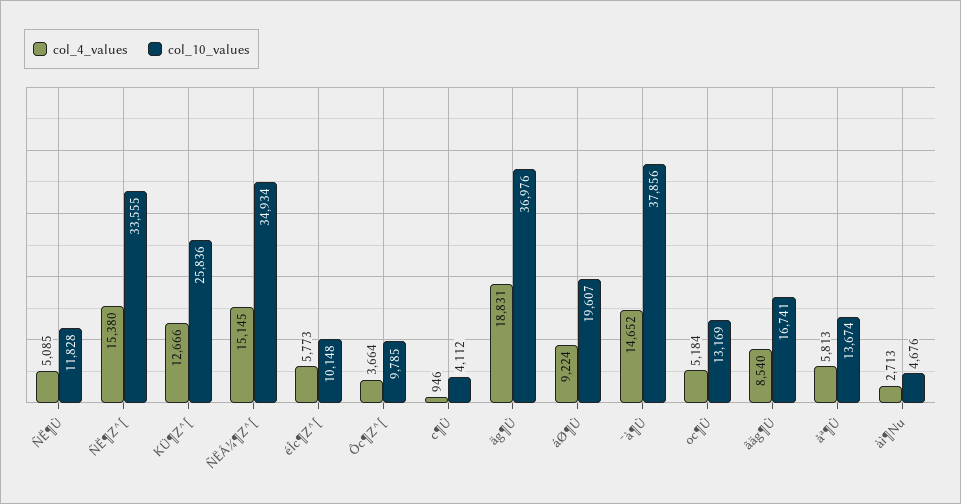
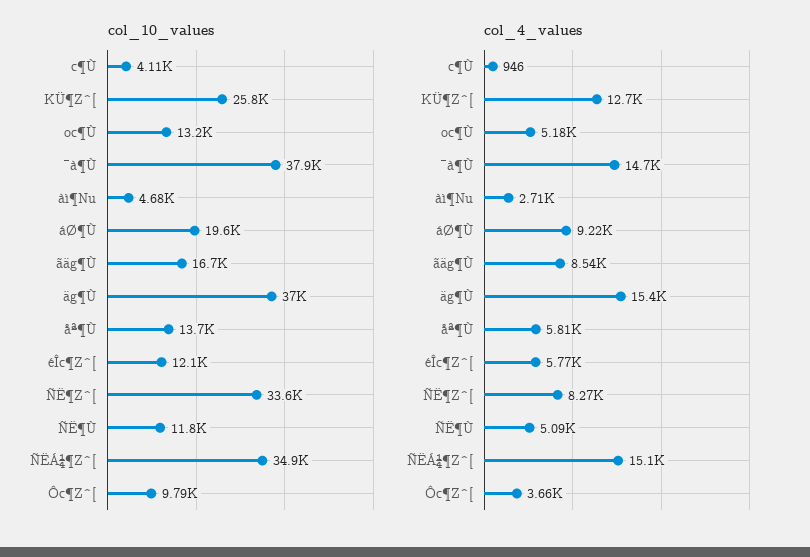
  {
    "col_4_values": {
      "ÑË¶Ù": 5085,
-     "ÑË¶Z^[": 15380,
+     "ÑË¶Z^[": 8270,
      "KÜ¶Z^[": 12666,
      "ÑËÁ¼¶Z^[": 15145,
      "éÎc¶Z^[": 5773,
      "Ôc¶Z^[": 3664,
      "c¶Ù": 946,
-     "äg¶Ù": 18831,
+     "äg¶Ù": 15400,
      "áØ¶Ù": 9224,
      "¯à¶Ù": 14652,
      "oc¶Ù": 5184,
      "ãäg¶Ù": 8540,
      "åª¶Ù": 5813,
      "àì¶Nu": 2713
    },
    "col_10_values": {
      "ÑË¶Ù": 11828,
      "ÑË¶Z^[": 33555,
      "KÜ¶Z^[": 25836,
      "ÑËÁ¼¶Z^[": 34934,
-     "éÎc¶Z^[": 10148,
+     "éÎc¶Z^[": 12100,
      "Ôc¶Z^[": 9785,
      "c¶Ù": 4112,
      "äg¶Ù": 36976,
      "áØ¶Ù": 19607,
      "¯à¶Ù": 37856,
      "oc¶Ù": 13169,
      "ãäg¶Ù": 16741,
      "åª¶Ù": 13674,
      "àì¶Nu": 4676
    }
  }

